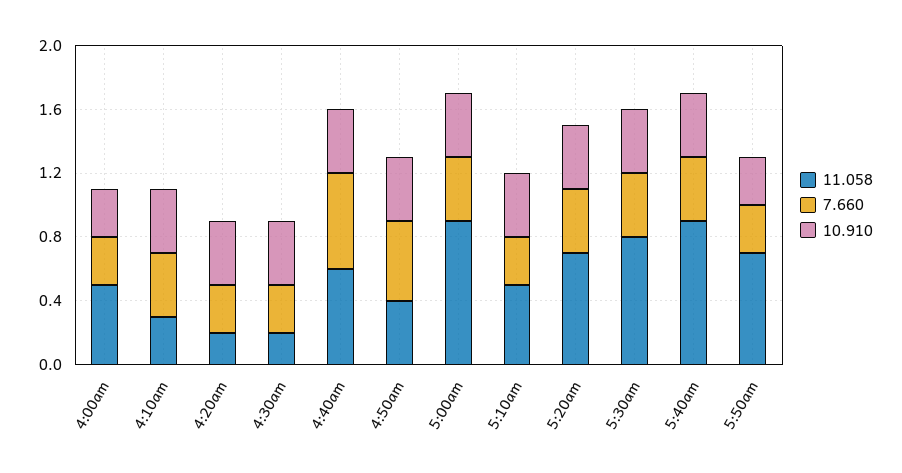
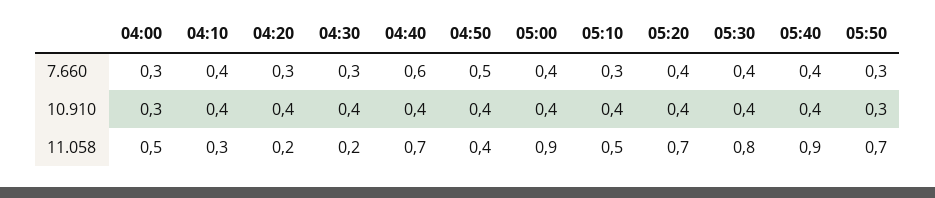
  {
    "11.058": {
      "4:00am": 0.5,
      "4:10am": 0.3,
      "4:20am": 0.2,
      "4:30am": 0.2,
-     "4:40am": 0.6,
+     "4:40am": 0.7,
      "4:50am": 0.4,
      "5:00am": 0.9,
      "5:10am": 0.5,
      "5:20am": 0.7,
      "5:30am": 0.8,
      "5:40am": 0.9,
      "5:50am": 0.7
    },
    "7.660": {
      "4:00am": 0.3,
      "4:10am": 0.4,
      "4:20am": 0.3,
      "4:30am": 0.3,
      "4:40am": 0.6,
      "4:50am": 0.5,
      "5:00am": 0.4,
      "5:10am": 0.3,
      "5:20am": 0.4,
      "5:30am": 0.4,
      "5:40am": 0.4,
      "5:50am": 0.3
    },
    "10.910": {
      "4:00am": 0.3,
      "4:10am": 0.4,
      "4:20am": 0.4,
      "4:30am": 0.4,
      "4:40am": 0.4,
      "4:50am": 0.4,
      "5:00am": 0.4,
      "5:10am": 0.4,
      "5:20am": 0.4,
      "5:30am": 0.4,
      "5:40am": 0.4,
      "5:50am": 0.3
    }
  }

